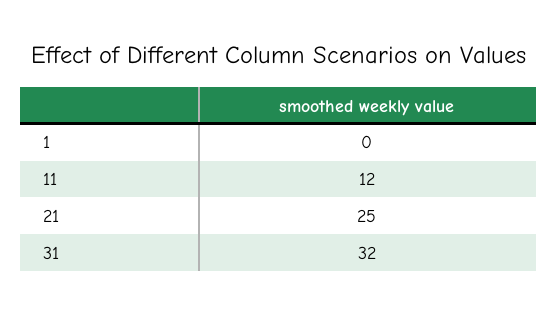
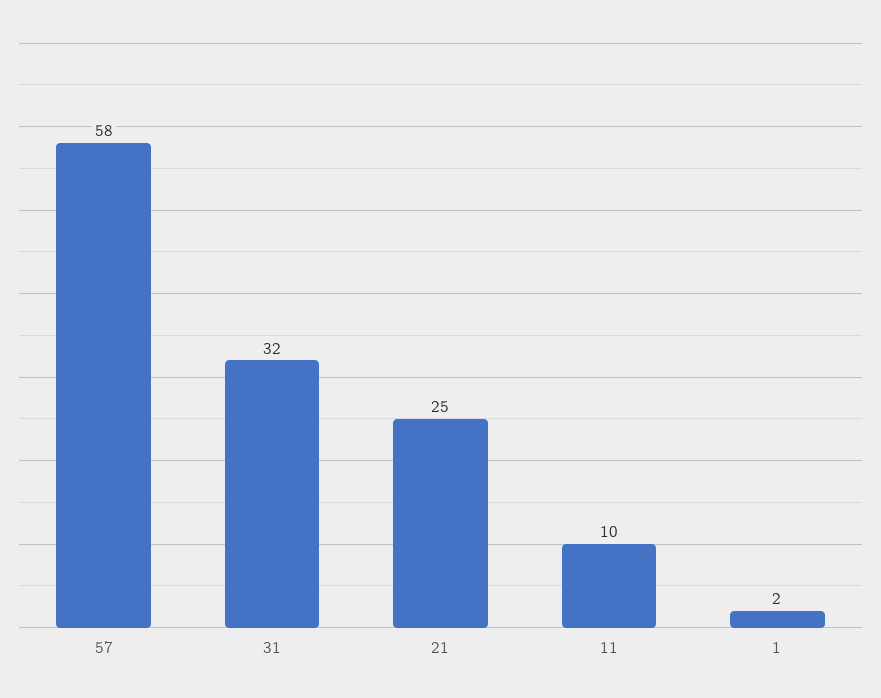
  {
-   "1": 0,
+   "1": 2,
-   "11": 12,
+   "11": 10,
    "21": 25,
-   "31": 32
+   "31": 32,
+   "57": 58
  }

